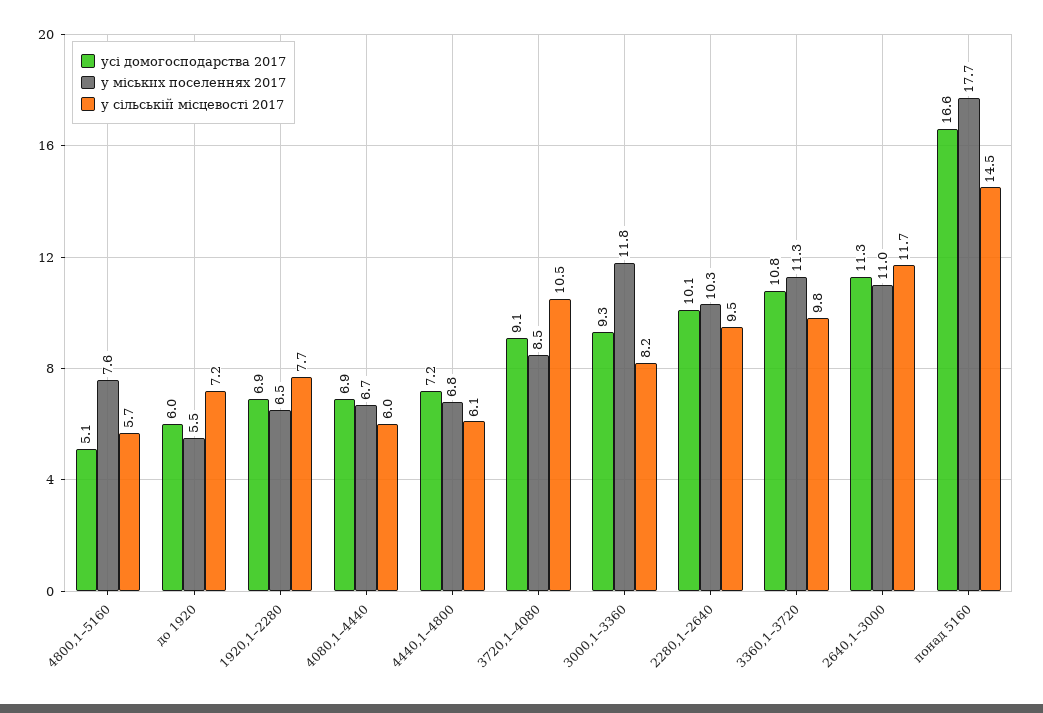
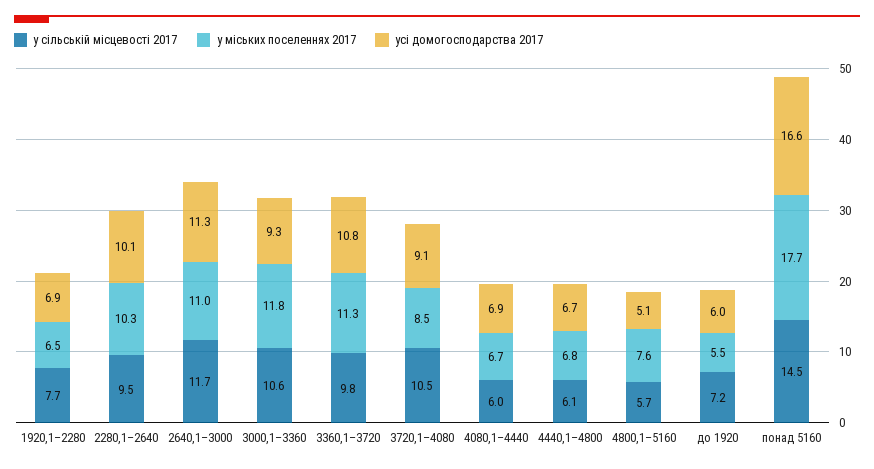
  {
    "усі домогосподарства 2017": {
      "4800,1–5160": 5.1,
      "до 1920": 6,
      "1920,1–2280": 6.9,
      "4080,1–4440": 6.9,
-     "4440,1–4800": 7.2,
+     "4440,1–4800": 6.7,
      "3720,1–4080": 9.1,
      "3000,1–3360": 9.3,
      "2280,1–2640": 10.1,
      "3360,1–3720": 10.8,
      "2640,1–3000": 11.3,
      "понад 5160": 16.6
    },
    "у міських поселеннях 2017": {
      "4800,1–5160": 7.6,
      "до 1920": 5.5,
      "1920,1–2280": 6.5,
      "4080,1–4440": 6.7,
      "4440,1–4800": 6.8,
      "3720,1–4080": 8.5,
      "3000,1–3360": 11.8,
      "2280,1–2640": 10.3,
      "3360,1–3720": 11.3,
      "2640,1–3000": 11,
      "понад 5160": 17.7
    },
    "у сільській місцевості 2017": {
      "4800,1–5160": 5.7,
      "до 1920": 7.2,
      "1920,1–2280": 7.7,
      "4080,1–4440": 6,
      "4440,1–4800": 6.1,
      "3720,1–4080": 10.5,
-     "3000,1–3360": 8.2,
+     "3000,1–3360": 10.6,
      "2280,1–2640": 9.5,
      "3360,1–3720": 9.8,
      "2640,1–3000": 11.7,
      "понад 5160": 14.5
    }
  }

